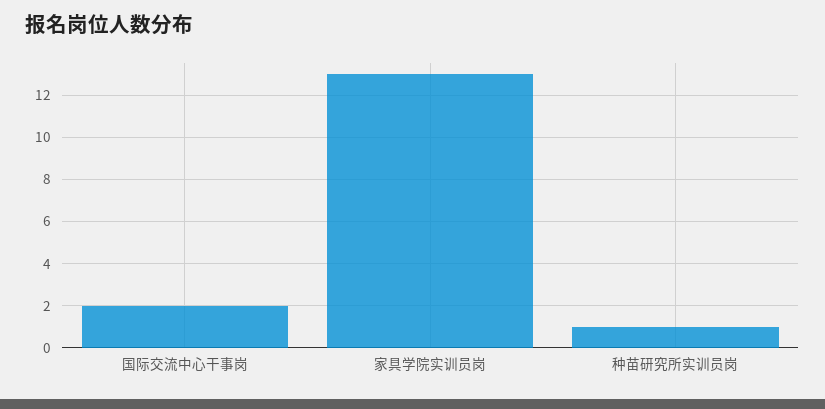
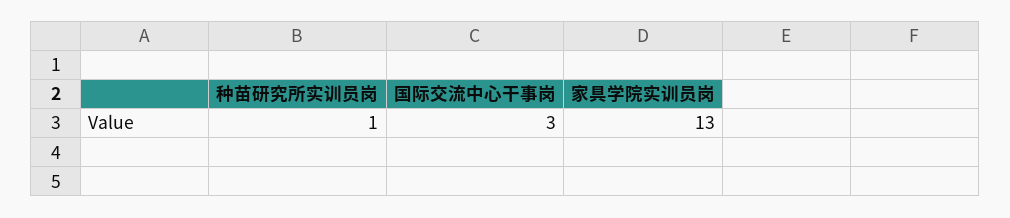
  {
-   "国际交流中心干事岗": 2,
+   "国际交流中心干事岗": 3,
    "家具学院实训员岗": 13,
    "种苗研究所实训员岗": 1
  }

